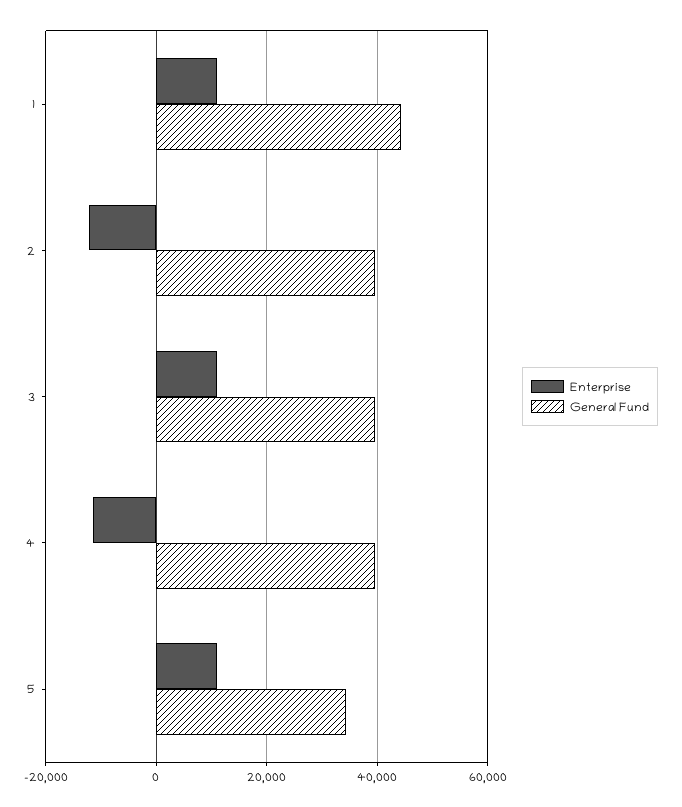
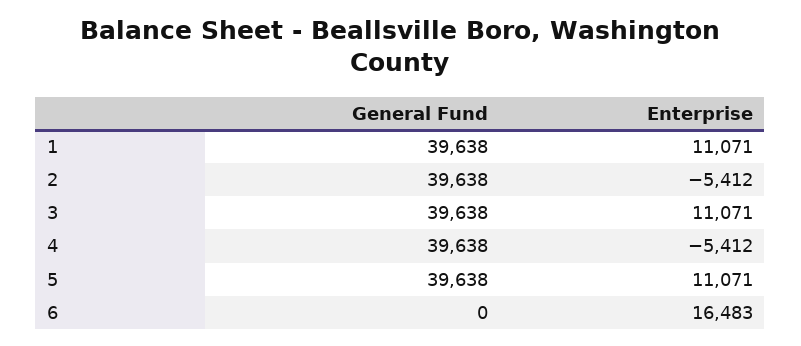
  {
    "Enterprise": {
      "1": 11071,
-     "2": -12000,
+     "2": -5412,
      "3": 11071,
-     "4": -12000,
+     "4": -5412,
-     "5": 11071
+     "5": 11071,
+     "6": 16483
    },
    "General Fund": {
-     "1": 44000,
+     "1": 39638,
      "2": 39638,
      "3": 39638,
      "4": 39638,
-     "5": 34000
+     "5": 39638,
+     "6": 0
    }
  }

